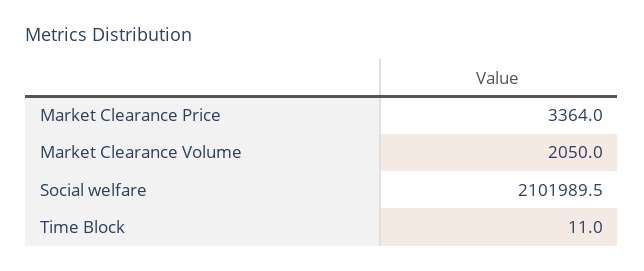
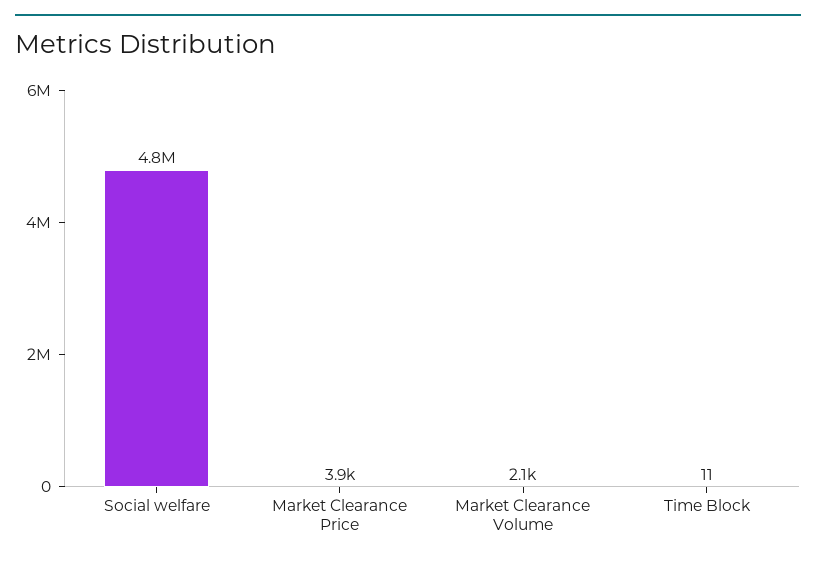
  {
-   "Market Clearance Price": 3364,
+   "Market Clearance Price": 3900,
    "Market Clearance Volume": 2050,
-   "Social welfare": 2101989.5,
+   "Social welfare": 4800000,
    "Time Block": 11
  }

